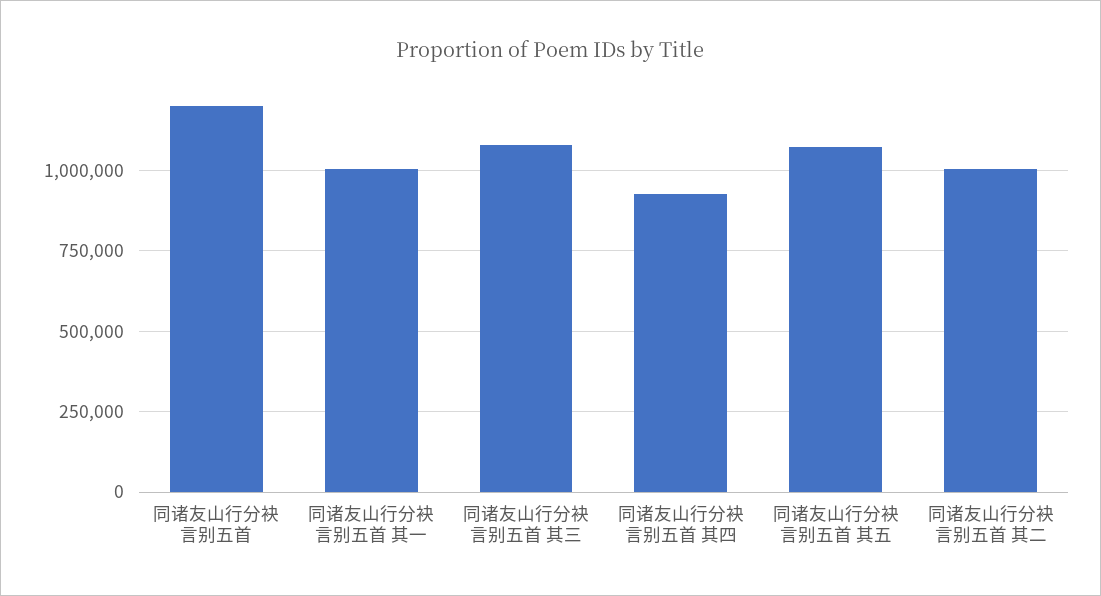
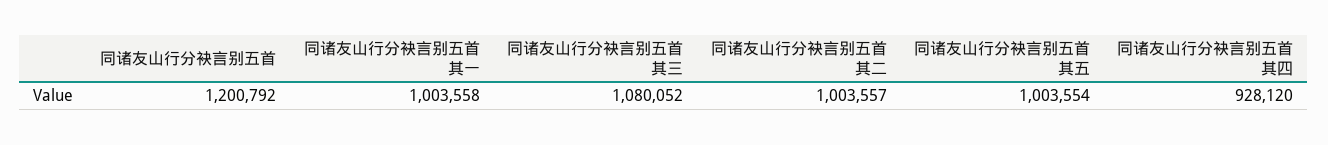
  {
    "同诸友山行分袂言别五首": 1200792,
    "同诸友山行分袂言别五首 其一": 1003558,
    "同诸友山行分袂言别五首 其三": 1080052,
    "同诸友山行分袂言别五首 其四": 928120,
-   "同诸友山行分袂言别五首 其五": 1075000,
+   "同诸友山行分袂言别五首 其五": 1003554,
    "同诸友山行分袂言别五首 其二": 1003557
  }

